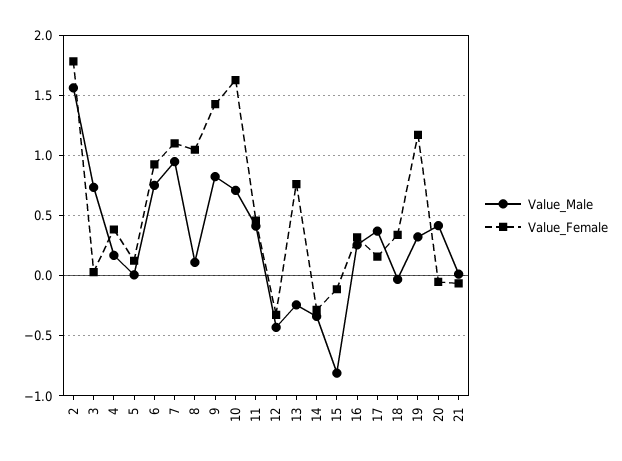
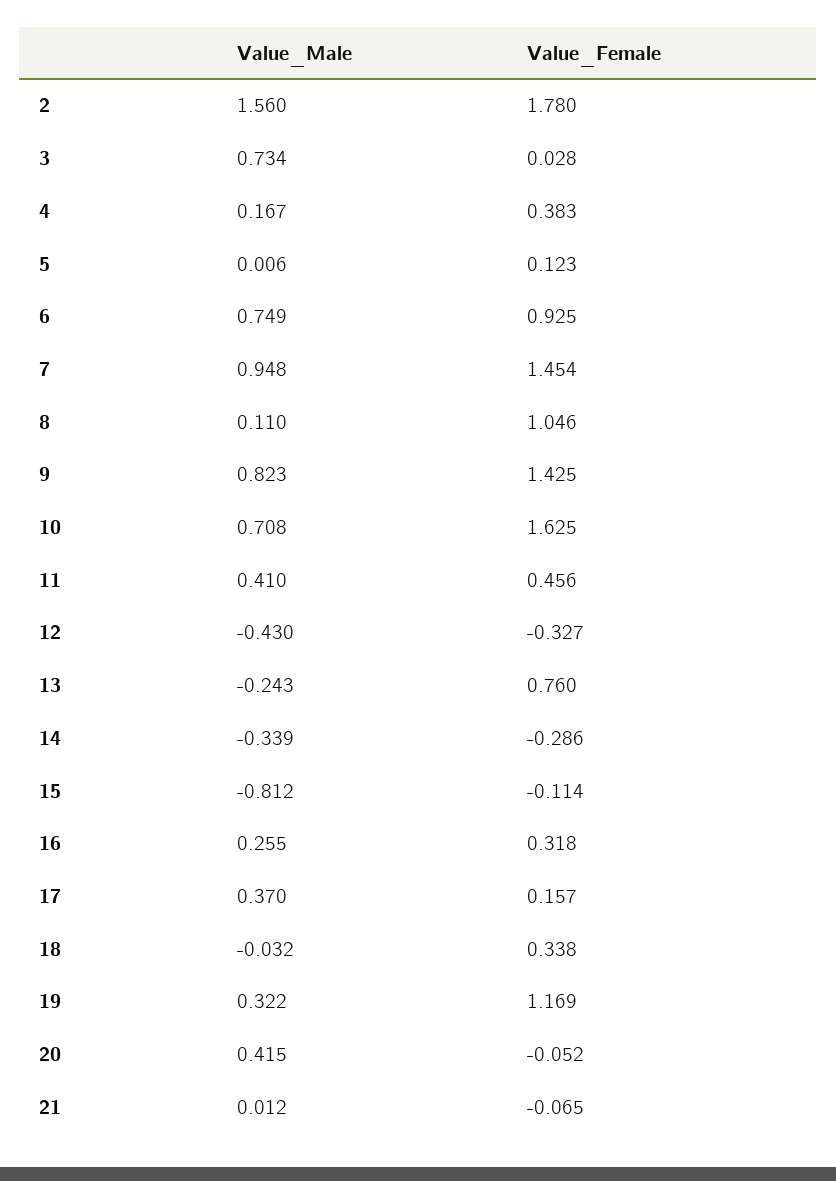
  {
    "Value_Male": {
      "2": 1.56,
      "3": 0.734,
      "4": 0.167,
      "5": 0.006,
      "6": 0.749,
      "7": 0.948,
      "8": 0.11,
      "9": 0.823,
      "10": 0.708,
      "11": 0.41,
      "12": -0.43,
      "13": -0.243,
      "14": -0.339,
      "15": -0.812,
      "16": 0.255,
      "17": 0.37,
      "18": -0.032,
      "19": 0.322,
      "20": 0.415,
      "21": 0.012
    },
    "Value_Female": {
      "2": 1.78,
      "3": 0.028,
      "4": 0.383,
      "5": 0.123,
      "6": 0.925,
-     "7": 1.1,
+     "7": 1.454,
      "8": 1.046,
      "9": 1.425,
      "10": 1.625,
      "11": 0.456,
      "12": -0.327,
      "13": 0.76,
      "14": -0.286,
      "15": -0.114,
      "16": 0.318,
      "17": 0.157,
      "18": 0.338,
      "19": 1.169,
      "20": -0.052,
      "21": -0.065
    }
  }

